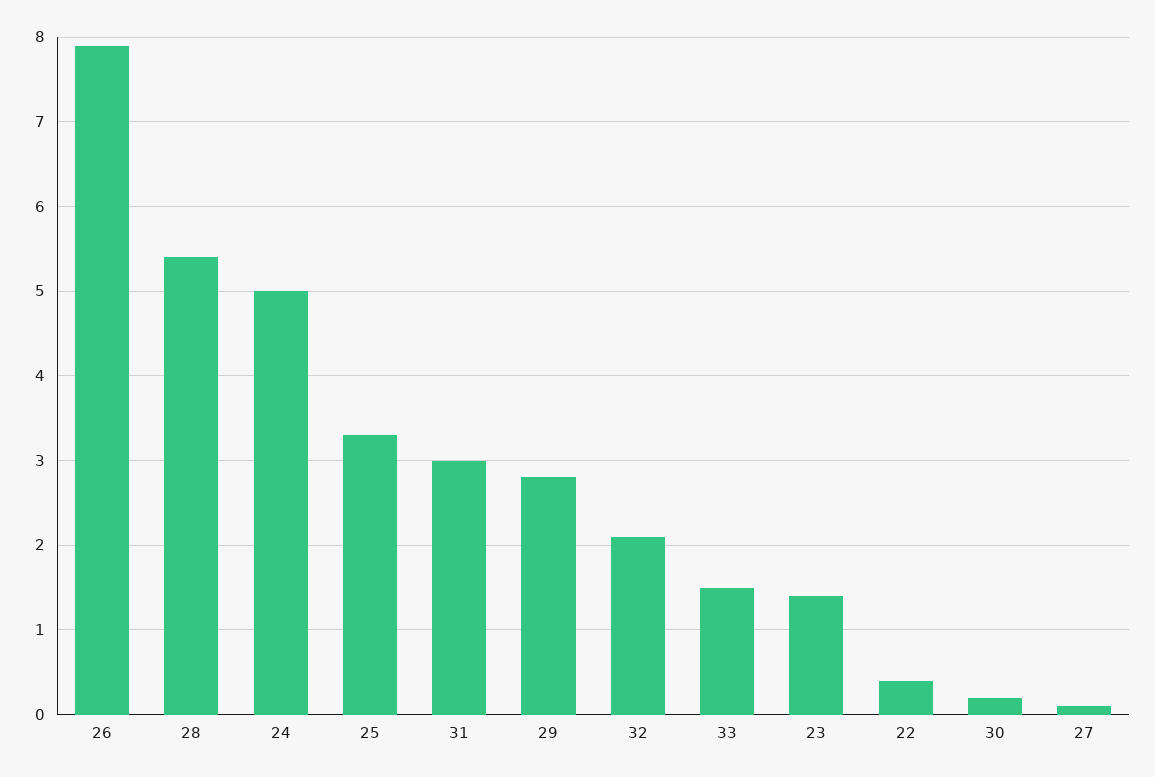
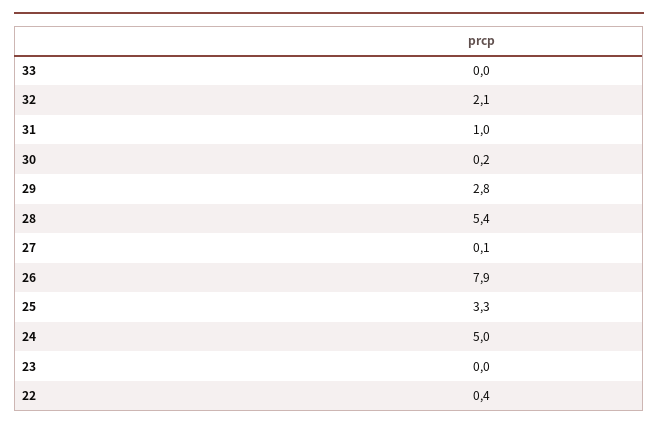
  {
    "26": 7.9,
    "28": 5.4,
    "24": 5,
    "25": 3.3,
-   "31": 3,
+   "31": 1,
    "29": 2.8,
    "32": 2.1,
-   "33": 1.5,
+   "33": 0,
-   "23": 1.4,
+   "23": 0,
    "22": 0.4,
    "30": 0.2,
    "27": 0.1
  }

